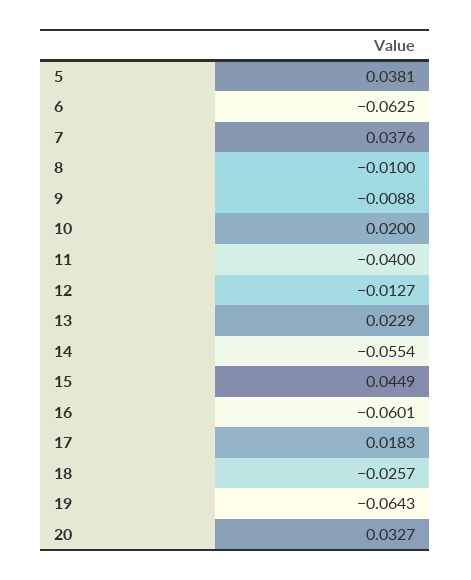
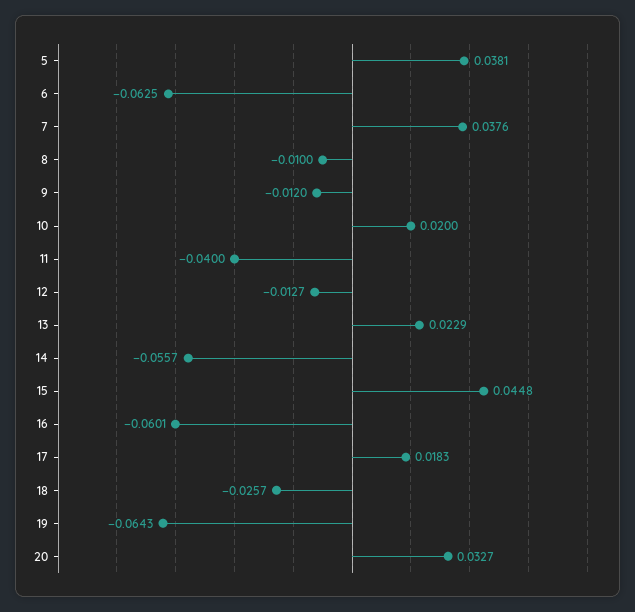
  {
    "5": 0.0381,
    "6": -0.0625,
    "7": 0.0376,
    "8": -0.01,
-   "9": -0.0088,
+   "9": -0.012,
    "10": 0.02,
    "11": -0.04,
    "12": -0.0127,
    "13": 0.0229,
-   "14": -0.0554,
+   "14": -0.0557,
-   "15": 0.0449,
+   "15": 0.0448,
    "16": -0.0601,
    "17": 0.0183,
    "18": -0.0257,
    "19": -0.0643,
    "20": 0.0327
  }

